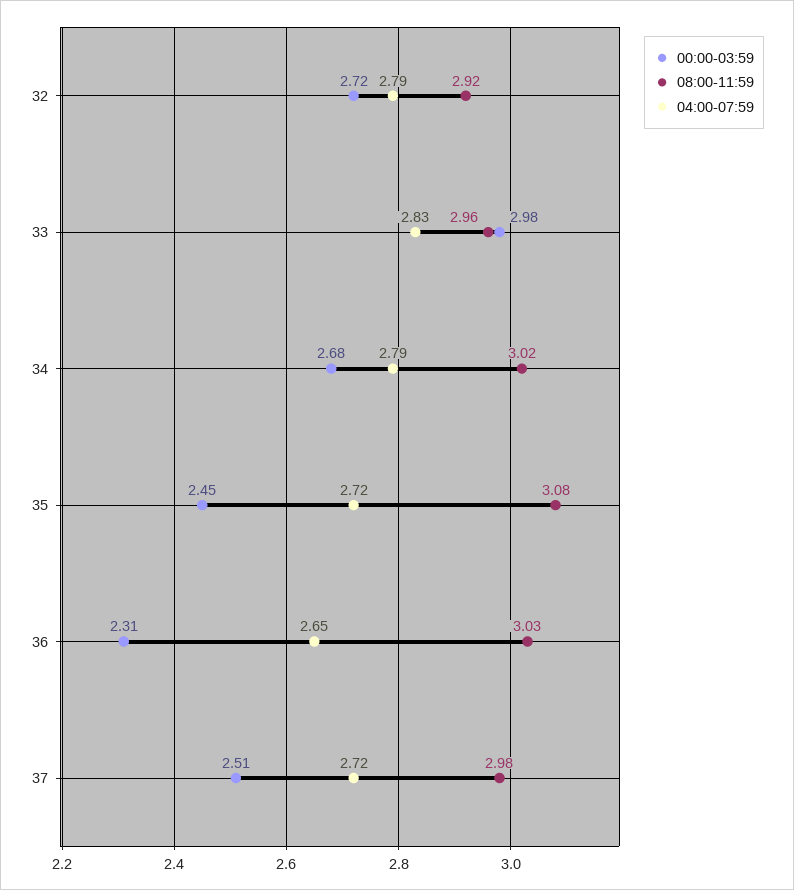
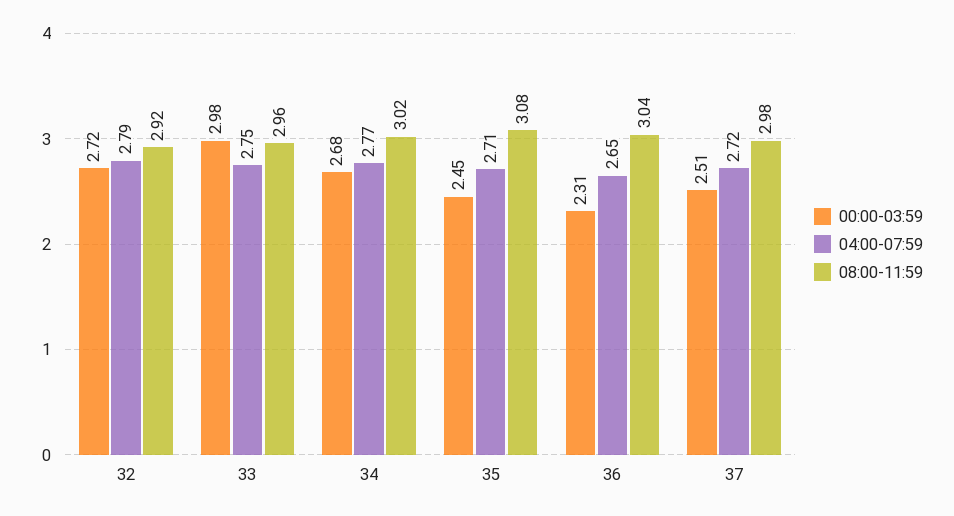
  {
    "00:00-03:59": {
      "32": 2.72,
      "33": 2.98,
      "34": 2.68,
      "35": 2.45,
      "36": 2.31,
      "37": 2.51
    },
    "08:00-11:59": {
      "32": 2.92,
      "33": 2.96,
      "34": 3.02,
      "35": 3.08,
-     "36": 3.03,
+     "36": 3.04,
      "37": 2.98
    },
    "04:00-07:59": {
      "32": 2.79,
-     "33": 2.83,
+     "33": 2.75,
-     "34": 2.79,
+     "34": 2.77,
-     "35": 2.72,
+     "35": 2.71,
      "36": 2.65,
      "37": 2.72
    }
  }

